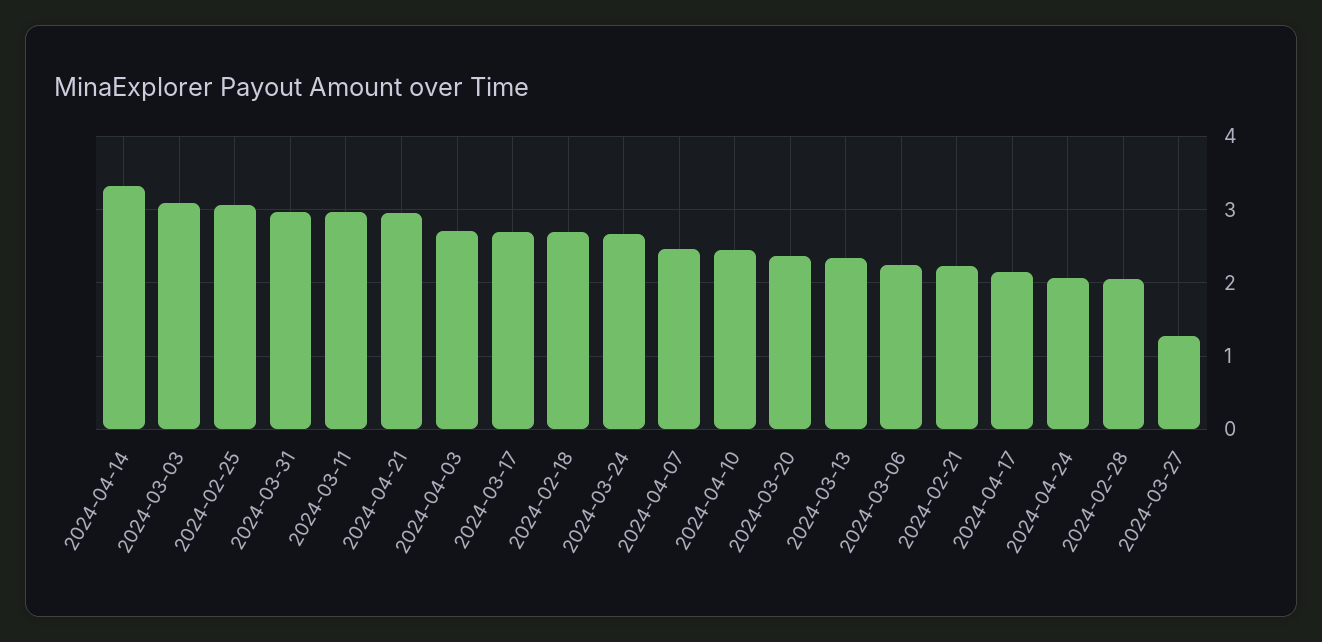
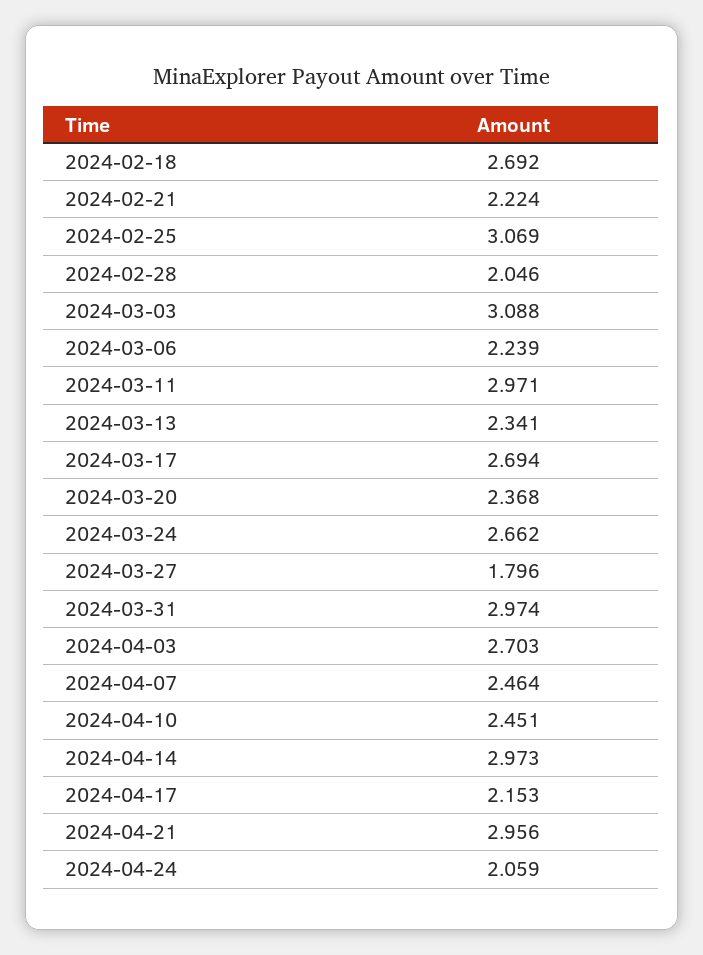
  {
-   "2024-04-14": 3.3,
+   "2024-04-14": 2.973,
    "2024-03-03": 3.088,
    "2024-02-25": 3.069,
    "2024-03-31": 2.974,
    "2024-03-11": 2.971,
    "2024-04-21": 2.956,
    "2024-04-03": 2.703,
    "2024-03-17": 2.694,
    "2024-02-18": 2.692,
    "2024-03-24": 2.662,
    "2024-04-07": 2.464,
    "2024-04-10": 2.451,
    "2024-03-20": 2.368,
    "2024-03-13": 2.341,
    "2024-03-06": 2.239,
    "2024-02-21": 2.224,
    "2024-04-17": 2.153,
    "2024-04-24": 2.059,
    "2024-02-28": 2.046,
-   "2024-03-27": 1.3
+   "2024-03-27": 1.796
  }

